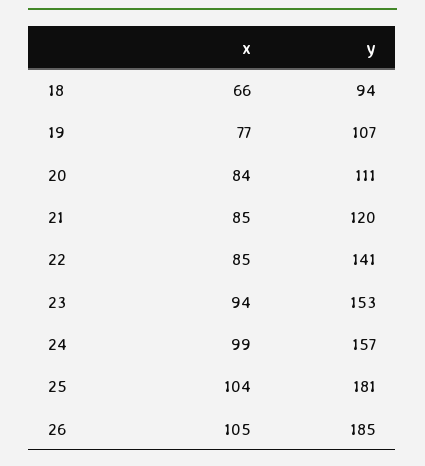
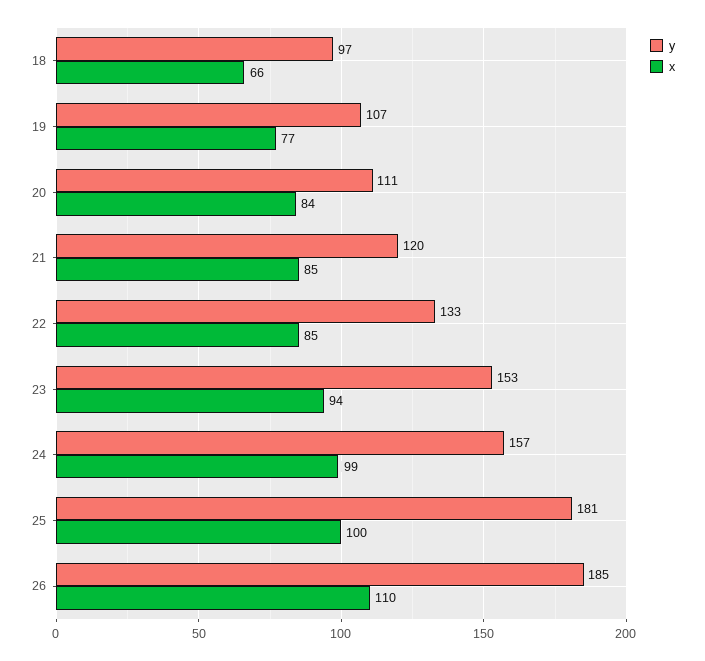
  {
    "x": {
      "18": 66,
      "19": 77,
      "20": 84,
      "21": 85,
      "22": 85,
      "23": 94,
      "24": 99,
-     "25": 104,
+     "25": 100,
-     "26": 105
+     "26": 110
    },
    "y": {
-     "18": 94,
+     "18": 97,
      "19": 107,
      "20": 111,
      "21": 120,
-     "22": 141,
+     "22": 133,
      "23": 153,
      "24": 157,
      "25": 181,
      "26": 185
    }
  }

